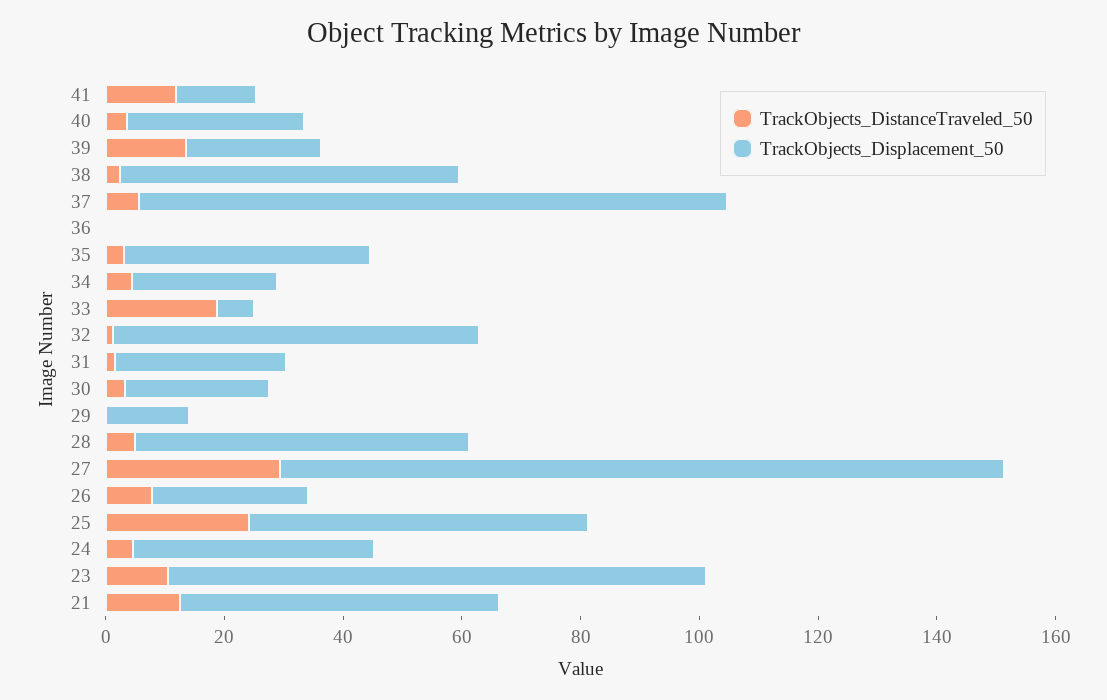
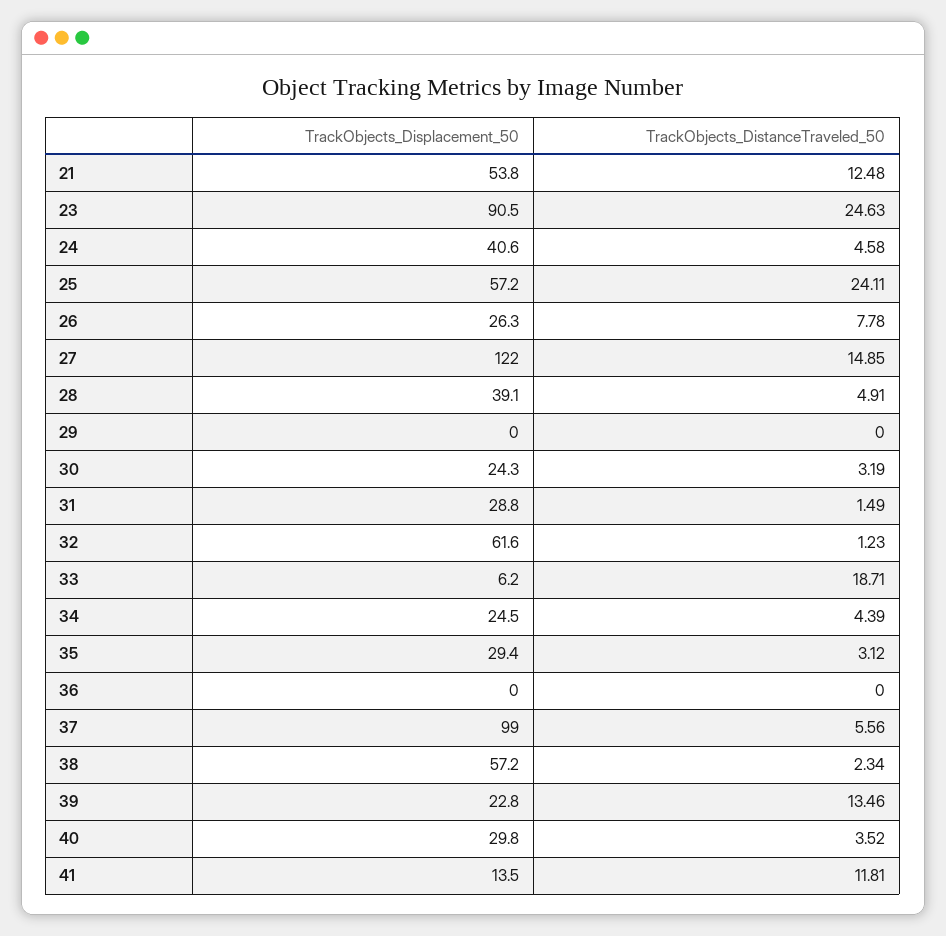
  {
    "TrackObjects_DistanceTraveled_50": {
      "41": 11.81,
      "40": 3.52,
      "39": 13.46,
      "38": 2.34,
      "37": 5.56,
      "36": 0,
      "35": 3.12,
      "34": 4.39,
      "33": 18.71,
      "32": 1.23,
      "31": 1.49,
      "30": 3.19,
      "29": 0,
      "28": 4.91,
-     "27": 30,
+     "27": 14.85,
      "26": 7.78,
      "25": 24.11,
      "24": 4.58,
-     "23": 10,
+     "23": 24.63,
      "21": 12.48
    },
    "TrackObjects_Displacement_50": {
      "41": 13.5,
      "40": 29.8,
      "39": 22.8,
      "38": 57.2,
      "37": 99,
      "36": 0,
-     "35": 40,
+     "35": 29.4,
      "34": 24.5,
      "33": 6.2,
      "32": 61.6,
      "31": 28.8,
      "30": 24.3,
-     "29": 15,
+     "29": 0,
-     "28": 55,
+     "28": 39.1,
      "27": 122,
      "26": 26.3,
      "25": 57.2,
      "24": 40.6,
      "23": 90.5,
      "21": 53.8
    }
  }

